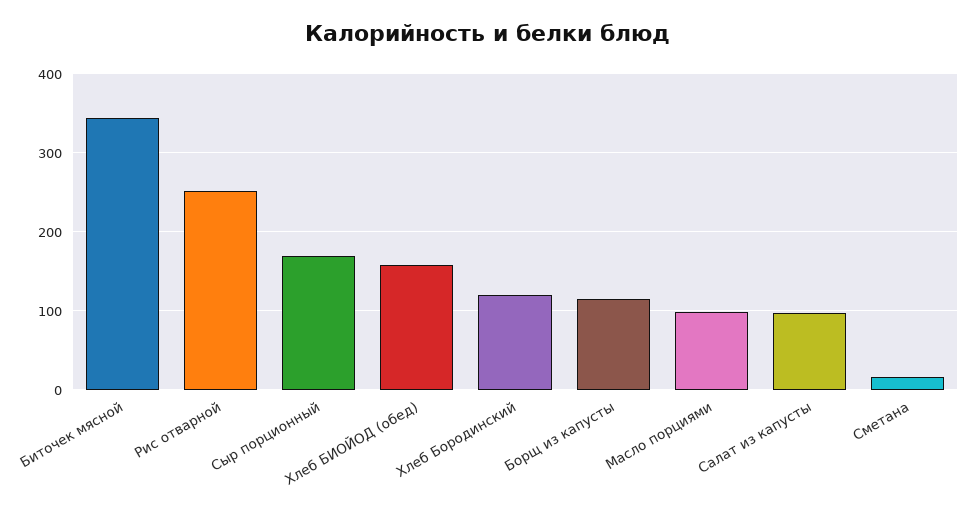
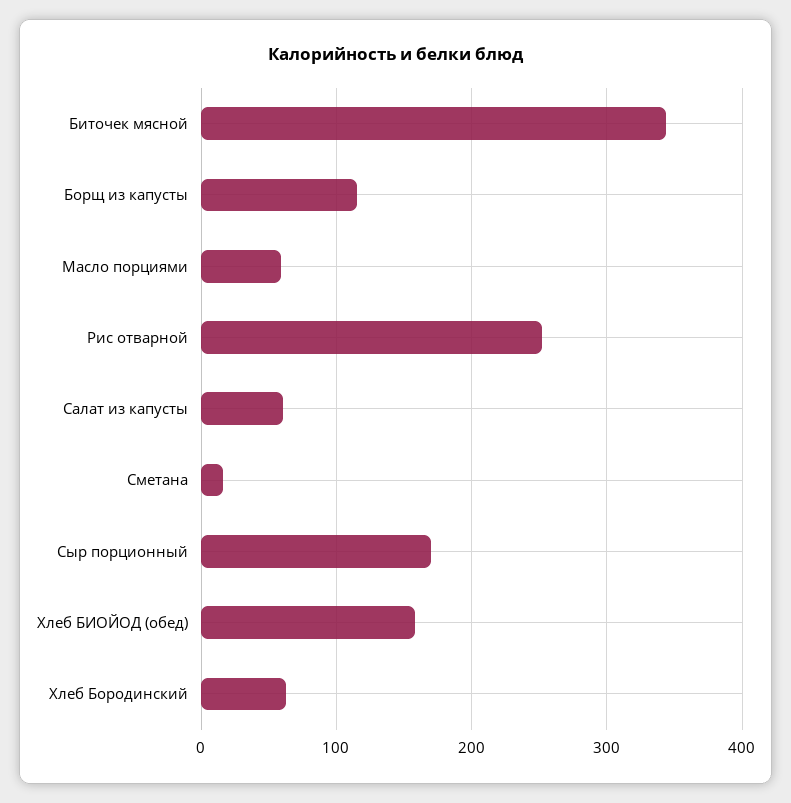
  {
    "Биточек мясной": 340,
    "Рис отварной": 250,
    "Сыр порционный": 170,
    "Хлеб БИОЙОД (обед)": 160,
-   "Хлеб Бородинский": 120,
+   "Хлеб Бородинский": 60,
    "Борщ из капусты": 120,
-   "Масло порциями": 100,
+   "Масло порциями": 60,
-   "Салат из капусты": 100,
+   "Салат из капусты": 60,
    "Сметана": 20
  }

